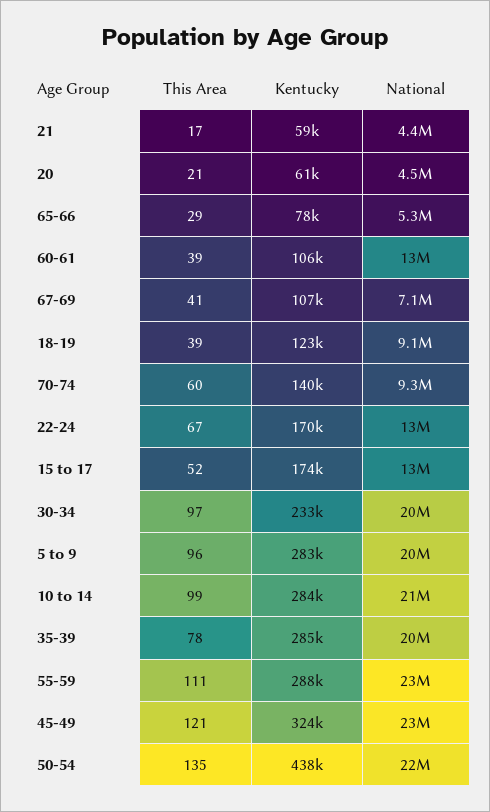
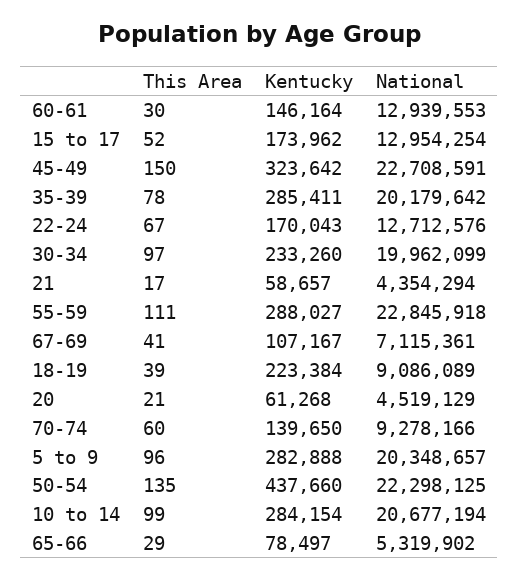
  {
    "This Area": {
      "21": 17,
      "20": 21,
      "65-66": 29,
-     "60-61": 39,
+     "60-61": 30,
      "67-69": 41,
      "18-19": 39,
      "70-74": 60,
      "22-24": 67,
      "15 to 17": 52,
      "30-34": 97,
      "5 to 9": 96,
      "10 to 14": 99,
      "35-39": 78,
      "55-59": 111,
-     "45-49": 121,
+     "45-49": 150,
      "50-54": 135
    },
    "Kentucky": {
      "21": 58657,
      "20": 61268,
      "65-66": 78497,
-     "60-61": 106000,
+     "60-61": 146164,
      "67-69": 107167,
-     "18-19": 123000,
+     "18-19": 223384,
      "70-74": 139650,
      "22-24": 170043,
      "15 to 17": 173962,
      "30-34": 233260,
      "5 to 9": 282888,
      "10 to 14": 284154,
      "35-39": 285411,
      "55-59": 288027,
      "45-49": 323642,
      "50-54": 437660
    },
    "National": {
      "21": 4354294,
      "20": 4519129,
      "65-66": 5319902,
      "60-61": 12939553,
      "67-69": 7115361,
      "18-19": 9086089,
      "70-74": 9278166,
      "22-24": 12712576,
      "15 to 17": 12954254,
      "30-34": 19962099,
      "5 to 9": 20348657,
      "10 to 14": 20677194,
      "35-39": 20179642,
      "55-59": 22845918,
      "45-49": 22708591,
      "50-54": 22298125
    }
  }

